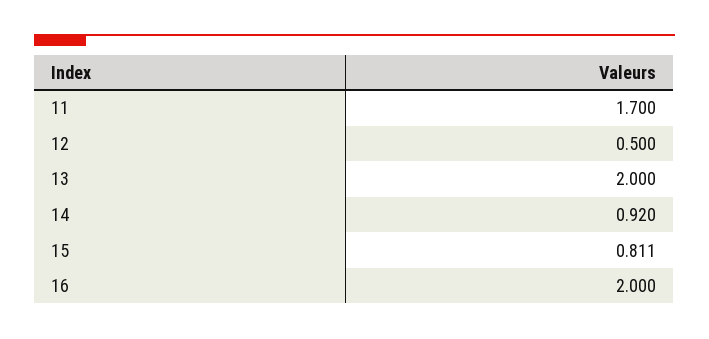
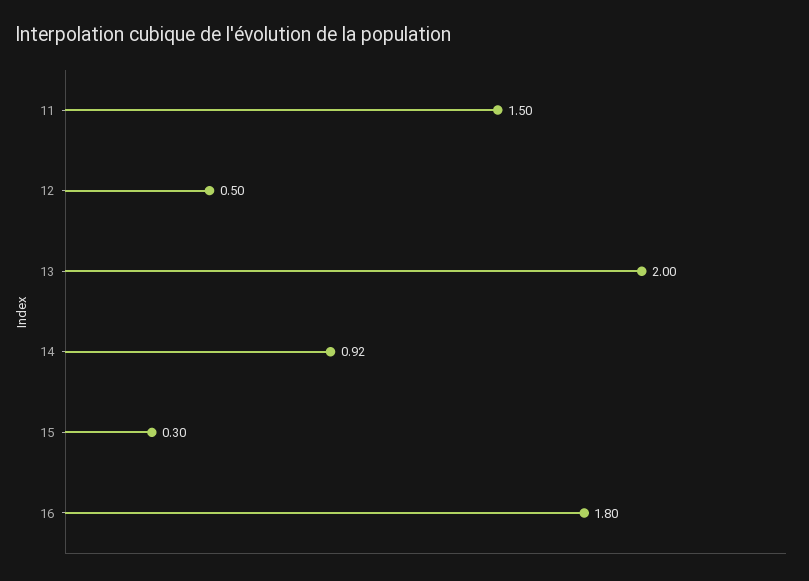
  {
-   "11": 1.7,
+   "11": 1.5,
    "12": 0.5,
    "13": 2,
    "14": 0.92,
-   "15": 0.811,
+   "15": 0.3,
-   "16": 2
+   "16": 1.8
  }

